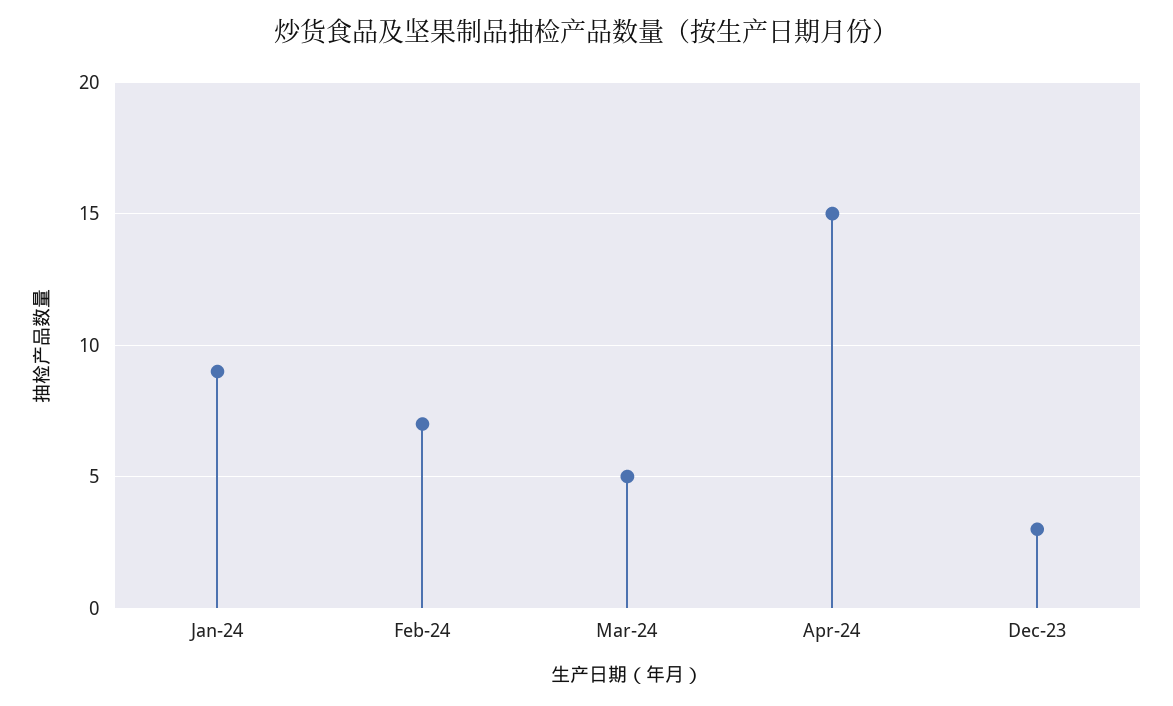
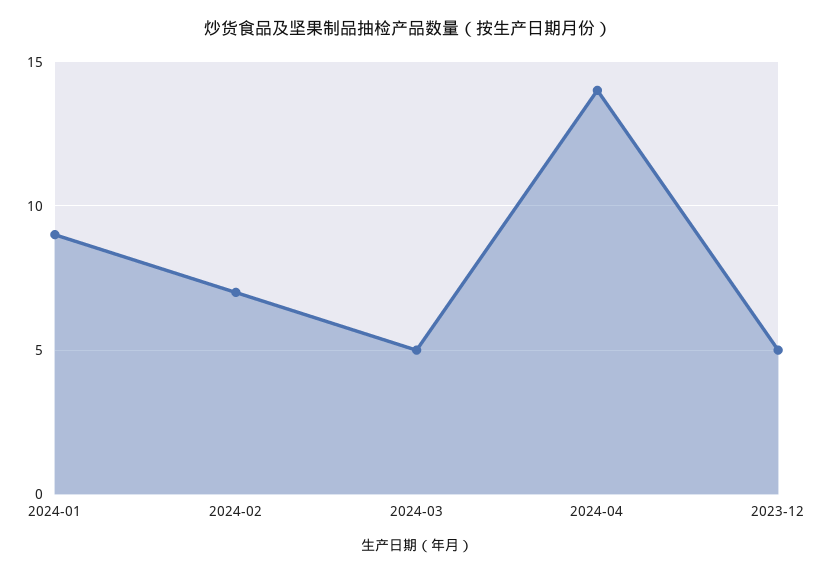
  {
    "Jan-24": 9,
    "Feb-24": 7,
    "Mar-24": 5,
-   "Apr-24": 15,
+   "Apr-24": 14,
-   "Dec-23": 3
+   "Dec-23": 5
  }

